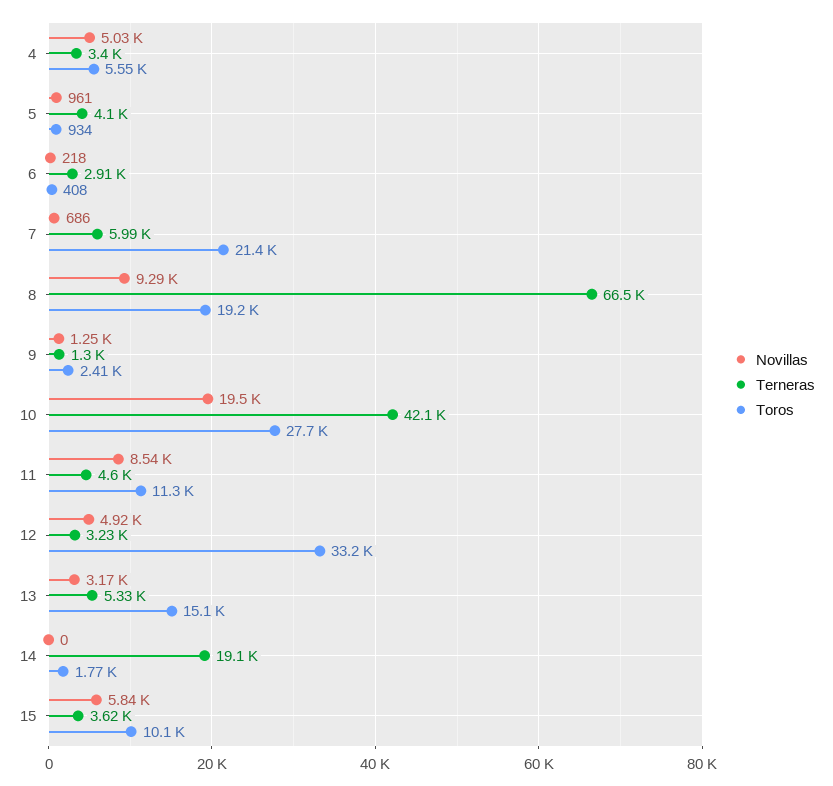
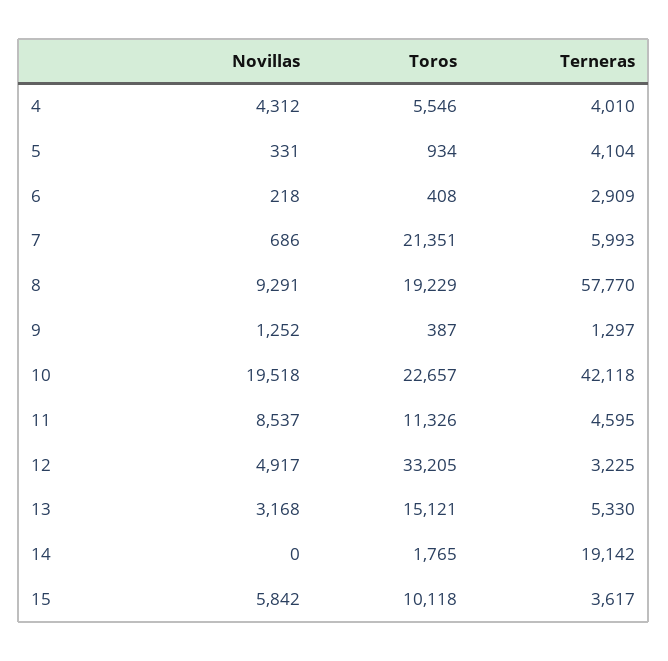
  {
    "Novillas": {
-     "4": 5030,
+     "4": 4312,
-     "5": 961,
+     "5": 331,
      "6": 218,
      "7": 686,
      "8": 9291,
      "9": 1252,
      "10": 19518,
      "11": 8537,
      "12": 4917,
      "13": 3168,
      "14": 0,
      "15": 5842
    },
    "Terneras": {
-     "4": 3400,
+     "4": 4010,
      "5": 4104,
      "6": 2909,
      "7": 5993,
-     "8": 66500,
+     "8": 57770,
      "9": 1297,
      "10": 42118,
      "11": 4595,
      "12": 3225,
      "13": 5330,
      "14": 19142,
      "15": 3617
    },
    "Toros": {
      "4": 5546,
      "5": 934,
      "6": 408,
      "7": 21351,
      "8": 19229,
-     "9": 2410,
+     "9": 387,
-     "10": 27700,
+     "10": 22657,
      "11": 11326,
      "12": 33205,
      "13": 15121,
      "14": 1765,
      "15": 10118
    }
  }

